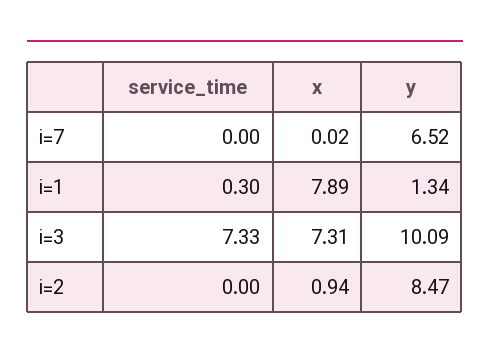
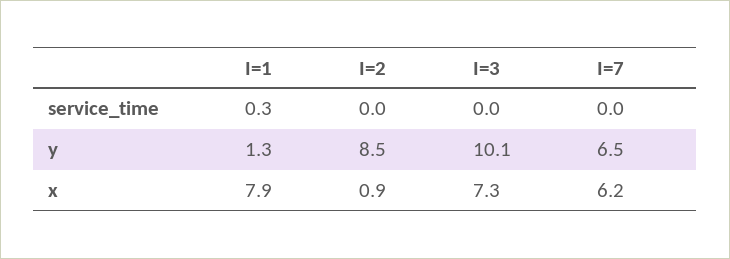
  {
    "service_time": {
      "i=7": 0,
      "i=1": 0.3,
-     "i=3": 7.33,
+     "i=3": 0,
      "i=2": 0
    },
    "x": {
-     "i=7": 0.02,
+     "i=7": 6.2,
      "i=1": 7.89,
      "i=3": 7.31,
      "i=2": 0.94
    },
    "y": {
      "i=7": 6.52,
      "i=1": 1.34,
      "i=3": 10.09,
      "i=2": 8.47
    }
  }

